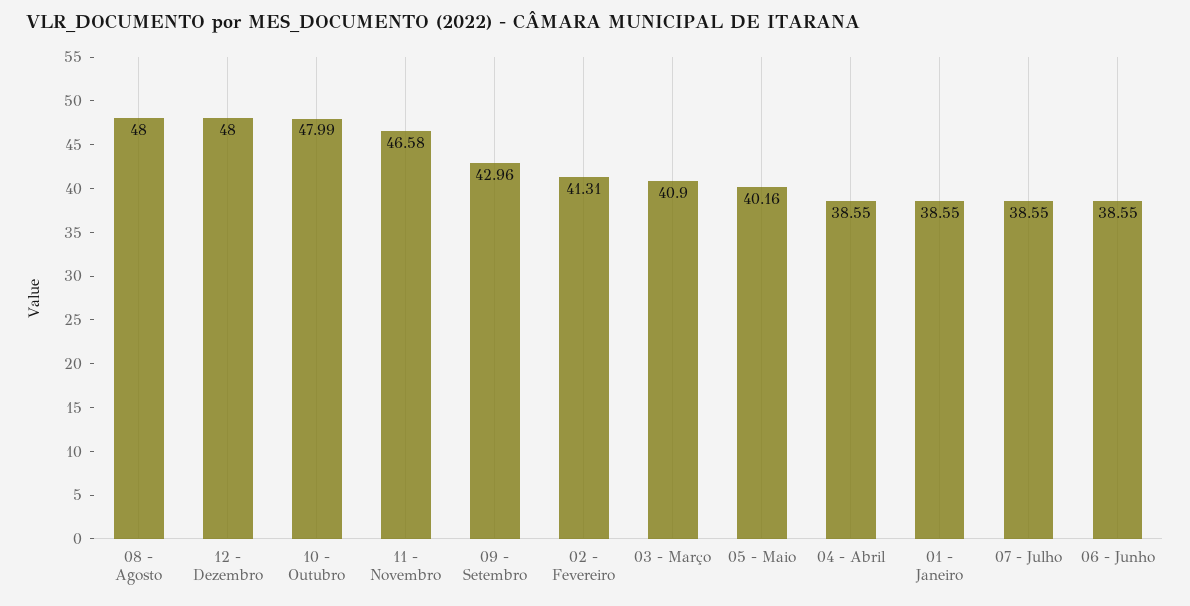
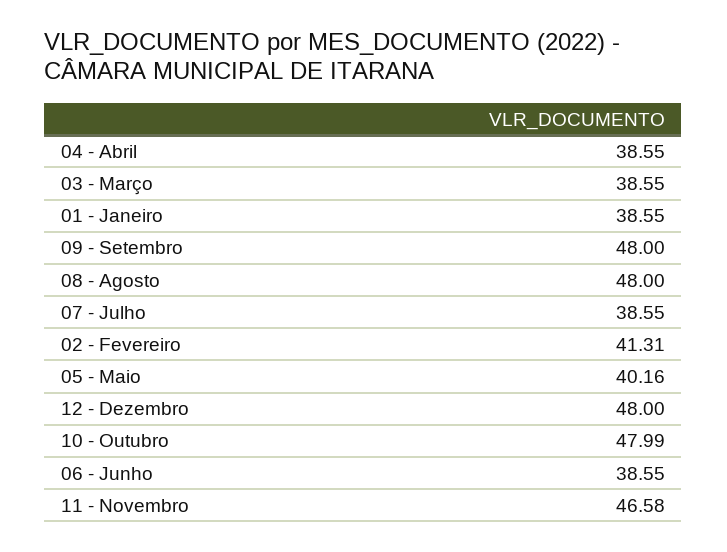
  {
    "08 - Agosto": 48,
    "12 - Dezembro": 48,
    "10 - Outubro": 47.99,
    "11 - Novembro": 46.58,
-   "09 - Setembro": 42.96,
+   "09 - Setembro": 48,
    "02 - Fevereiro": 41.31,
-   "03 - Março": 40.9,
+   "03 - Março": 38.55,
    "05 - Maio": 40.16,
    "04 - Abril": 38.55,
    "01 - Janeiro": 38.55,
    "07 - Julho": 38.55,
    "06 - Junho": 38.55
  }

